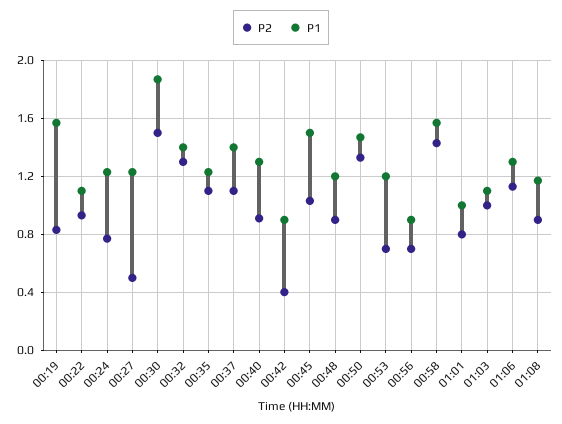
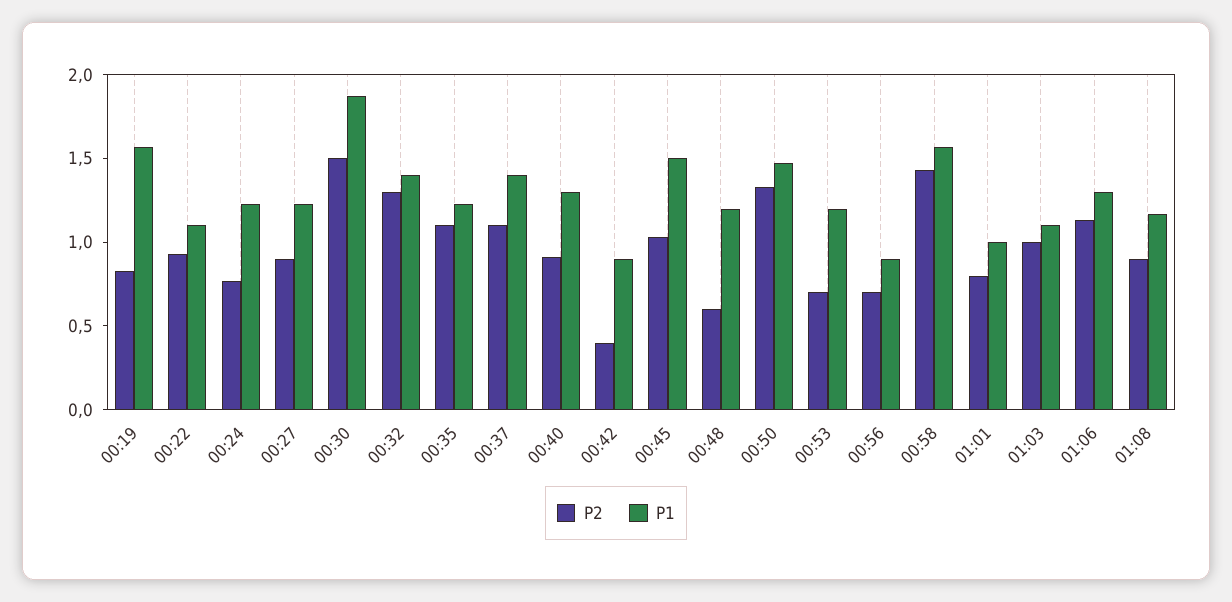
  {
    "P2": {
      "00:19": 0.85,
      "00:22": 0.95,
      "00:24": 0.75,
-     "00:27": 0.5,
+     "00:27": 0.9,
      "00:30": 1.5,
      "00:32": 1.3,
      "00:35": 1.1,
      "00:37": 1.1,
      "00:40": 0.9,
      "00:42": 0.4,
      "00:45": 1.05,
-     "00:48": 0.9,
+     "00:48": 0.6,
      "00:50": 1.35,
      "00:53": 0.7,
      "00:56": 0.7,
      "00:58": 1.45,
      "01:01": 0.8,
      "01:03": 1,
      "01:06": 1.15,
      "01:08": 0.9
    },
    "P1": {
      "00:19": 1.55,
      "00:22": 1.1,
      "00:24": 1.25,
      "00:27": 1.25,
      "00:30": 1.85,
      "00:32": 1.4,
      "00:35": 1.25,
      "00:37": 1.4,
      "00:40": 1.3,
      "00:42": 0.9,
      "00:45": 1.5,
      "00:48": 1.2,
      "00:50": 1.45,
      "00:53": 1.2,
      "00:56": 0.9,
      "00:58": 1.55,
      "01:01": 1,
      "01:03": 1.1,
      "01:06": 1.3,
      "01:08": 1.15
    }
  }

